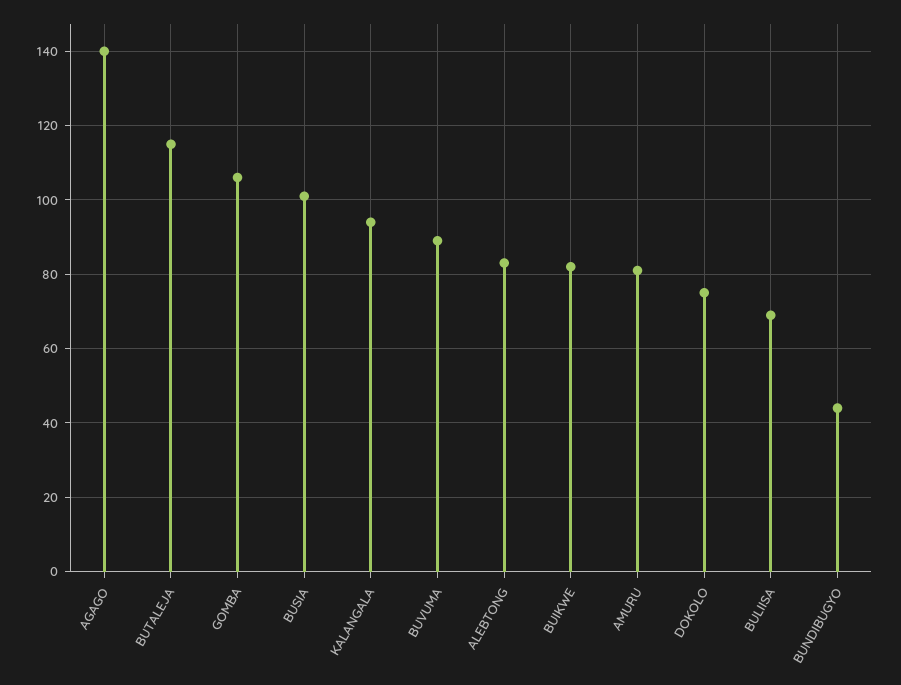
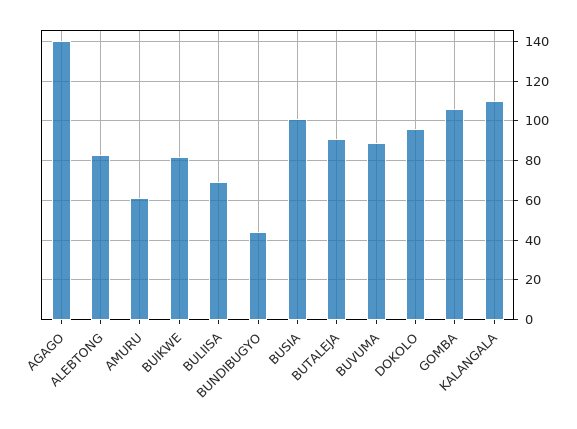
  {
    "AGAGO": 140,
-   "BUTALEJA": 115,
+   "BUTALEJA": 90,
    "GOMBA": 105,
    "BUSIA": 100,
-   "KALANGALA": 95,
+   "KALANGALA": 110,
    "BUVUMA": 90,
    "ALEBTONG": 85,
    "BUIKWE": 80,
-   "AMURU": 80,
+   "AMURU": 60,
-   "DOKOLO": 75,
+   "DOKOLO": 95,
    "BULIISA": 70,
    "BUNDIBUGYO": 45
  }

